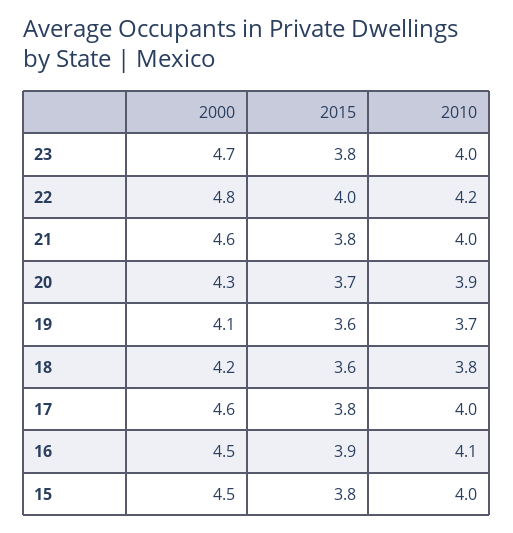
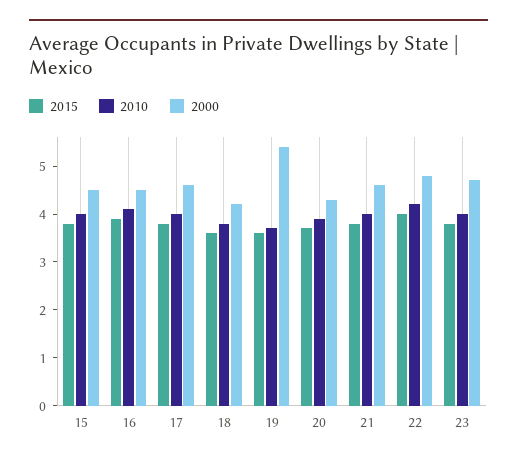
  {
    "2000": {
      "23": 4.7,
      "22": 4.8,
      "21": 4.6,
      "20": 4.3,
-     "19": 4.1,
+     "19": 5.5,
      "18": 4.2,
      "17": 4.6,
      "16": 4.5,
      "15": 4.5
    },
    "2015": {
      "23": 3.8,
      "22": 4,
      "21": 3.8,
      "20": 3.7,
      "19": 3.6,
      "18": 3.6,
      "17": 3.8,
      "16": 3.9,
      "15": 3.8
    },
    "2010": {
      "23": 4,
      "22": 4.2,
      "21": 4,
      "20": 3.9,
      "19": 3.7,
      "18": 3.8,
      "17": 4,
      "16": 4.1,
      "15": 4
    }
  }

